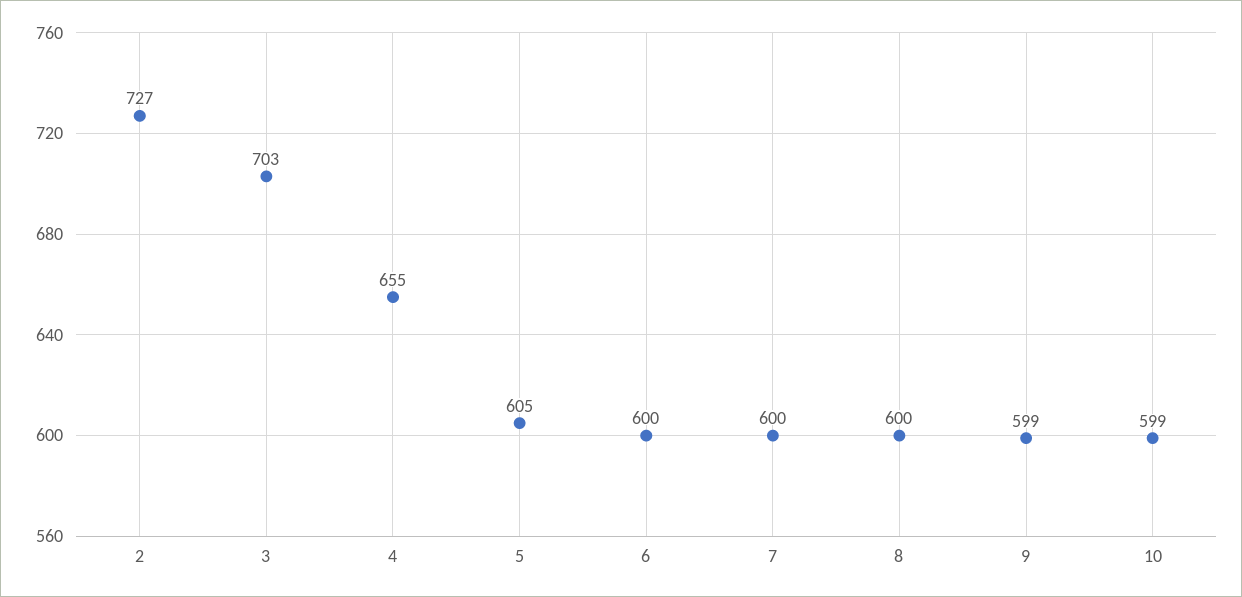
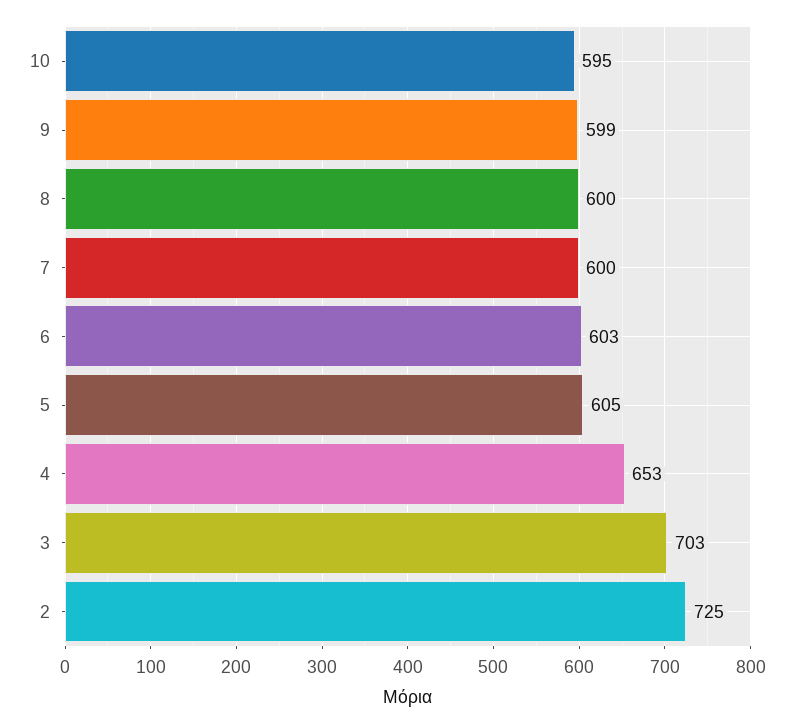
  {
-   "2": 727,
+   "2": 725,
    "3": 703,
-   "4": 655,
+   "4": 653,
    "5": 605,
-   "6": 600,
+   "6": 603,
    "7": 600,
    "8": 600,
    "9": 599,
-   "10": 599
+   "10": 595
  }

